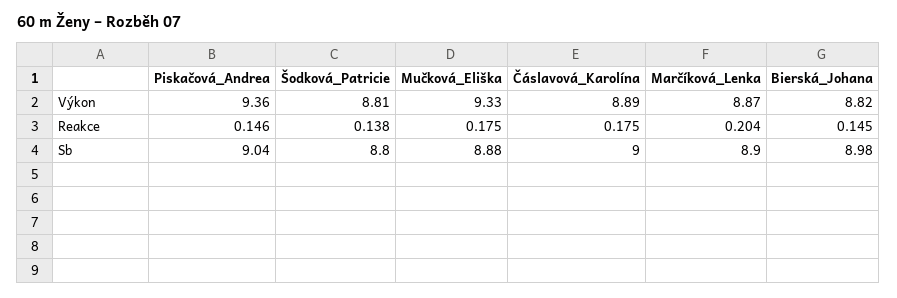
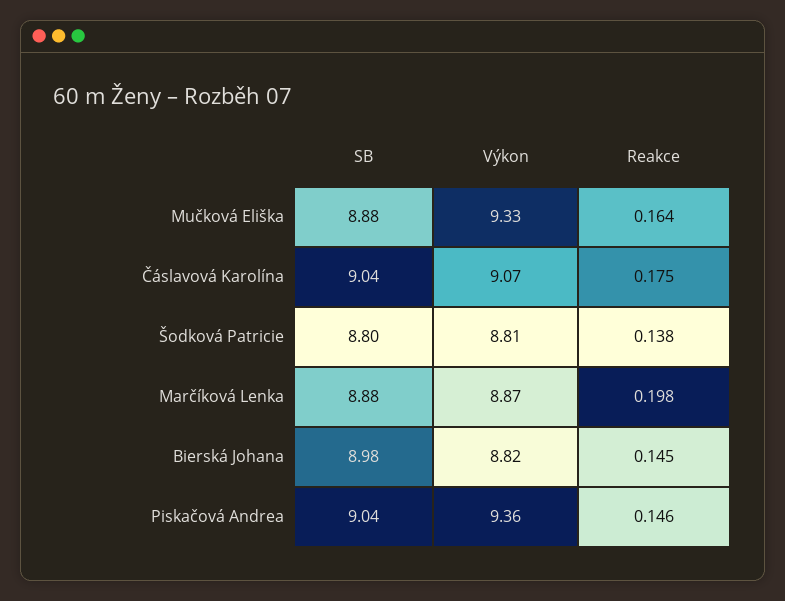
  {
    "Piskačová_Andrea": {
      "Výkon": 9.36,
      "Reakce": 0.146,
      "Sb": 9.04
    },
    "Šodková_Patricie": {
      "Výkon": 8.81,
      "Reakce": 0.138,
      "Sb": 8.8
    },
    "Mučková_Eliška": {
      "Výkon": 9.33,
-     "Reakce": 0.175,
+     "Reakce": 0.164,
      "Sb": 8.88
    },
    "Čáslavová_Karolína": {
-     "Výkon": 8.89,
+     "Výkon": 9.07,
      "Reakce": 0.175,
-     "Sb": 9
+     "Sb": 9.04
    },
    "Marčíková_Lenka": {
      "Výkon": 8.87,
-     "Reakce": 0.204,
+     "Reakce": 0.198,
-     "Sb": 8.9
+     "Sb": 8.88
    },
    "Bierská_Johana": {
      "Výkon": 8.82,
      "Reakce": 0.145,
      "Sb": 8.98
    }
  }

